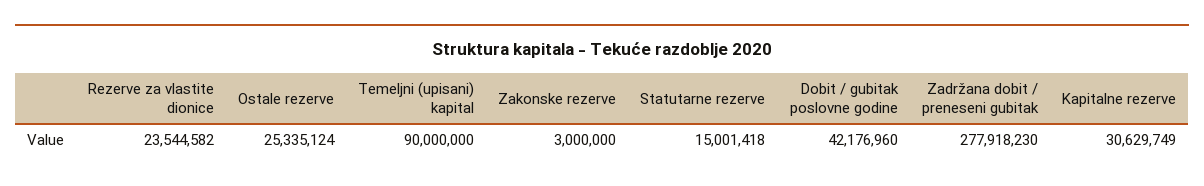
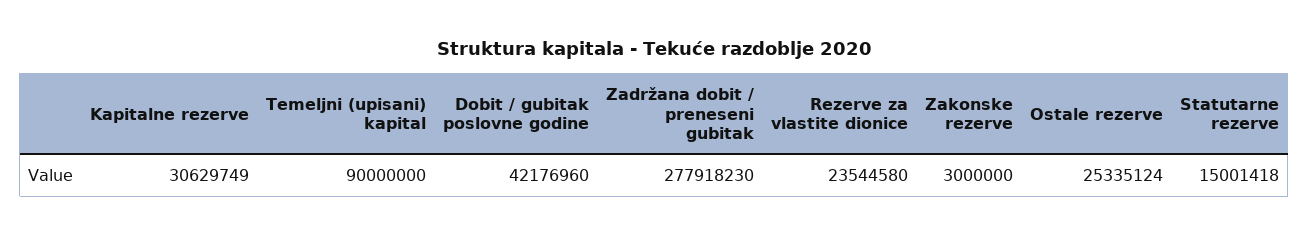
  {
-   "Rezerve za vlastite dionice": 23544582,
+   "Rezerve za vlastite dionice": 23544580,
    "Ostale rezerve": 25335124,
    "Temeljni (upisani) kapital": 90000000,
    "Zakonske rezerve": 3000000,
    "Statutarne rezerve": 15001418,
    "Dobit / gubitak poslovne godine": 42176960,
    "Zadržana dobit / preneseni gubitak": 277918230,
    "Kapitalne rezerve": 30629749
  }

